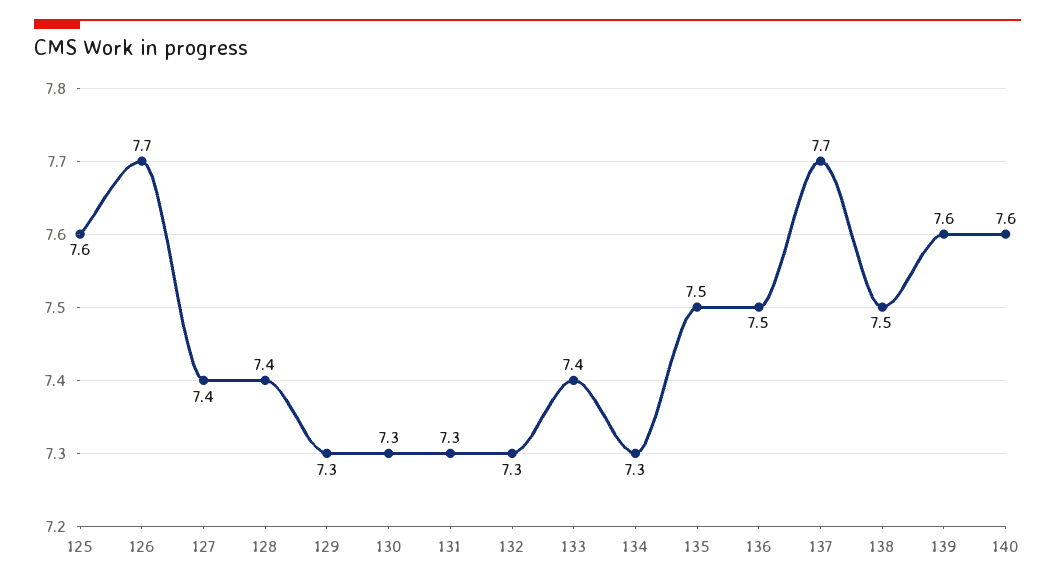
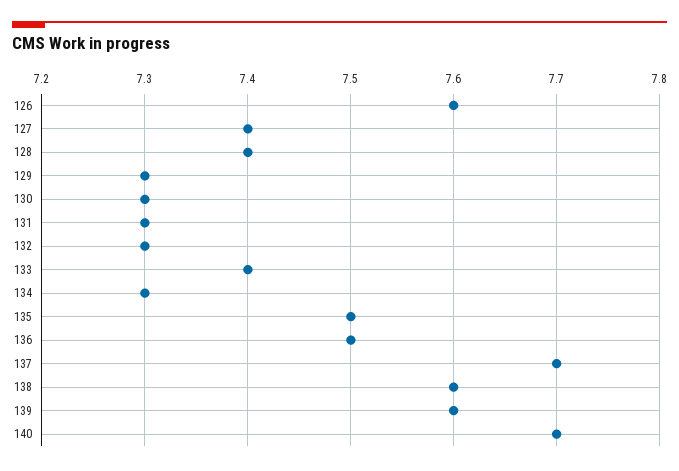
  {
-   "125": 7.6,
-   "126": 7.7,
+   "126": 7.6,
    "127": 7.4,
    "128": 7.4,
    "129": 7.3,
    "130": 7.3,
    "131": 7.3,
    "132": 7.3,
    "133": 7.4,
    "134": 7.3,
    "135": 7.5,
    "136": 7.5,
    "137": 7.7,
-   "138": 7.5,
+   "138": 7.6,
    "139": 7.6,
-   "140": 7.6
+   "140": 7.7
  }

